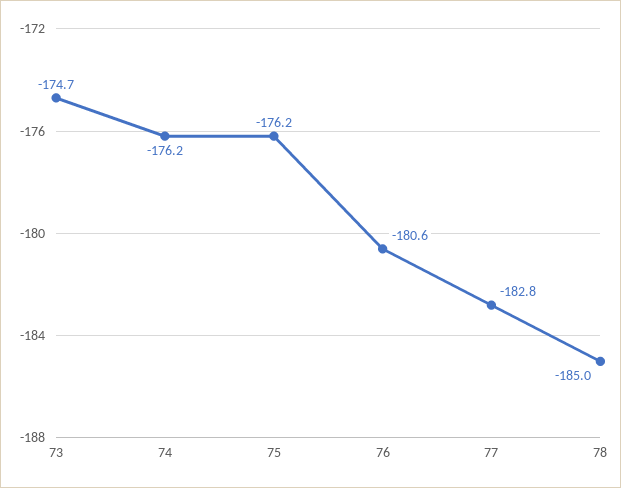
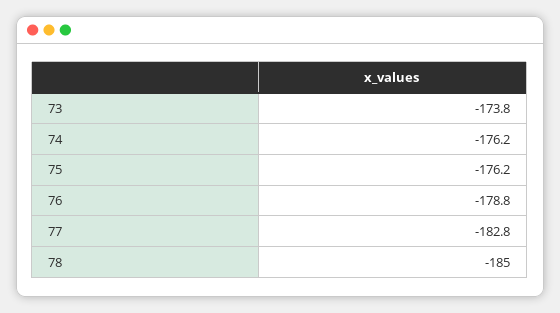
  {
-   "73": -174.7,
+   "73": -173.8,
    "74": -176.2,
    "75": -176.2,
-   "76": -180.6,
+   "76": -178.8,
    "77": -182.8,
    "78": -185
  }

